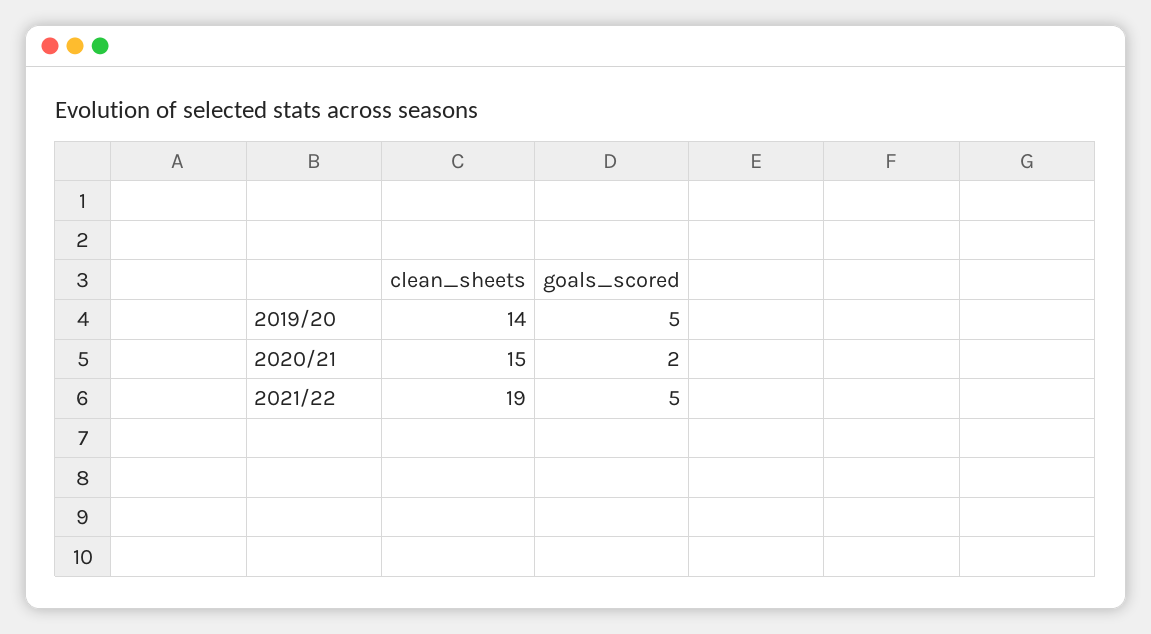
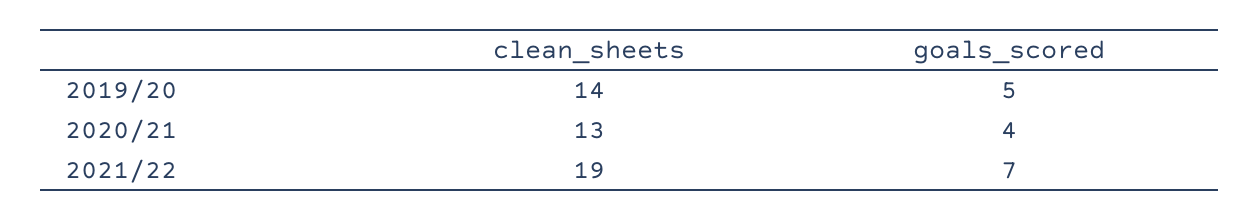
  {
    "clean_sheets": {
      "2019/20": 14,
-     "2020/21": 15,
+     "2020/21": 13,
      "2021/22": 19
    },
    "goals_scored": {
      "2019/20": 5,
-     "2020/21": 2,
+     "2020/21": 4,
-     "2021/22": 5
+     "2021/22": 7
    }
  }

